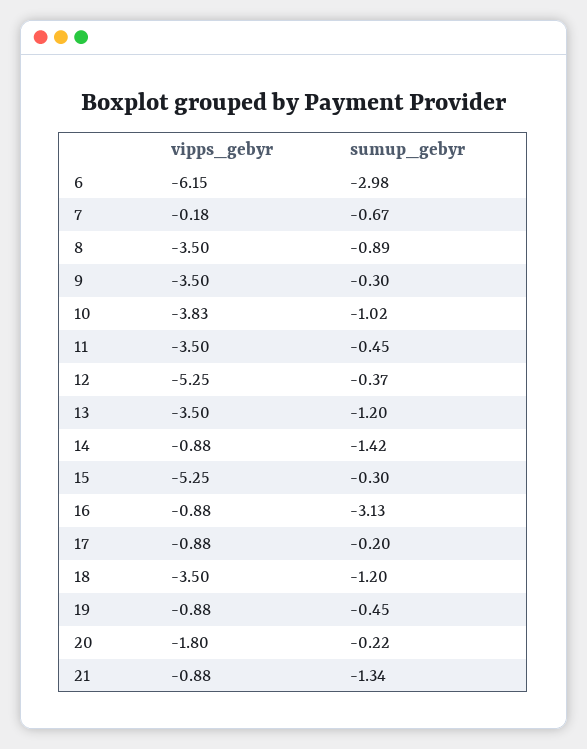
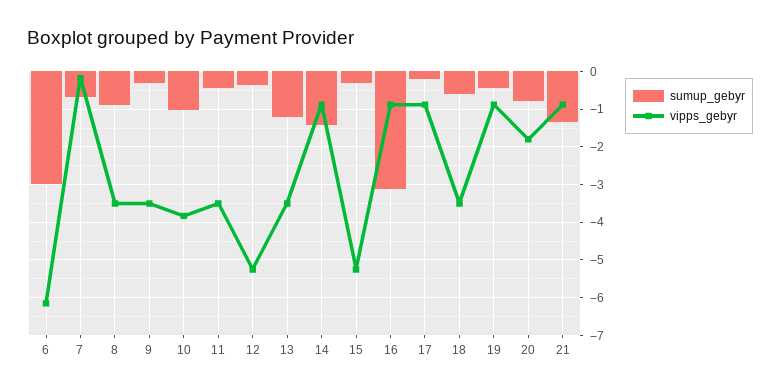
  {
    "vipps_gebyr": {
      "6": -6.15,
      "7": -0.18,
      "8": -3.5,
      "9": -3.5,
      "10": -3.83,
      "11": -3.5,
      "12": -5.25,
      "13": -3.5,
      "14": -0.88,
      "15": -5.25,
      "16": -0.88,
      "17": -0.88,
      "18": -3.5,
      "19": -0.88,
      "20": -1.8,
      "21": -0.88
    },
    "sumup_gebyr": {
      "6": -2.98,
      "7": -0.67,
      "8": -0.89,
      "9": -0.3,
      "10": -1.02,
      "11": -0.45,
      "12": -0.37,
      "13": -1.2,
      "14": -1.42,
      "15": -0.3,
      "16": -3.13,
      "17": -0.2,
-     "18": -1.2,
+     "18": -0.6,
      "19": -0.45,
-     "20": -0.22,
+     "20": -0.8,
      "21": -1.34
    }
  }

